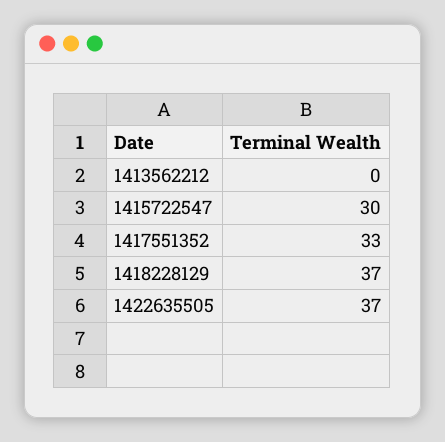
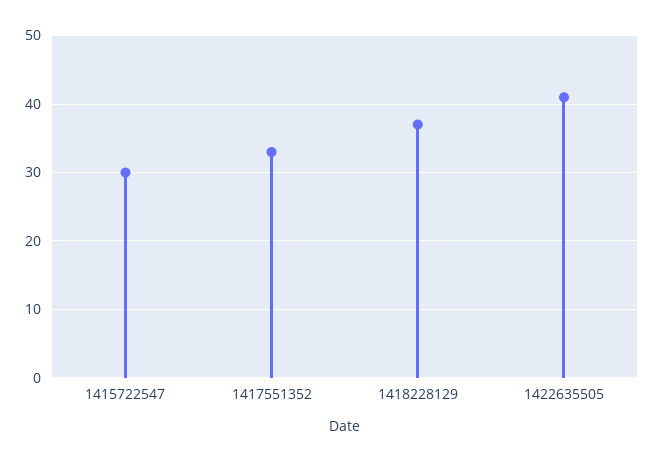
  {
-   "1413562212": 0,
    "1415722547": 30,
    "1417551352": 33,
    "1418228129": 37,
-   "1422635505": 37
+   "1422635505": 41
  }

